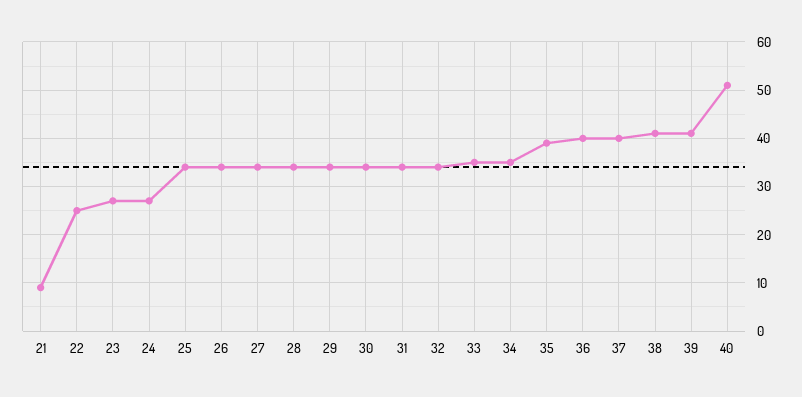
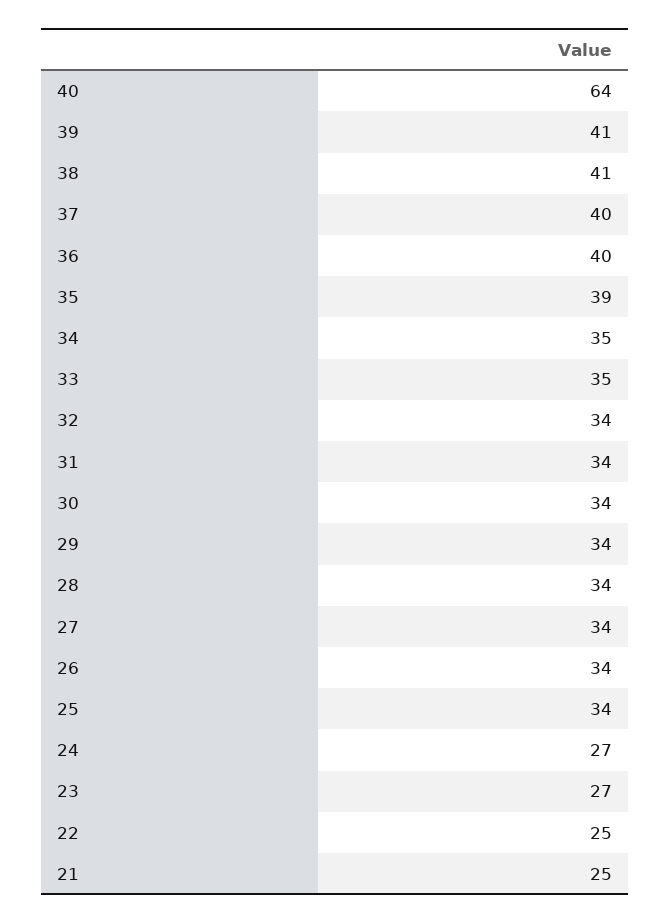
  {
-   "21": 10,
+   "21": 25,
    "22": 25,
    "23": 27,
    "24": 27,
    "25": 34,
    "26": 34,
    "27": 34,
    "28": 34,
    "29": 34,
    "30": 34,
    "31": 34,
    "32": 34,
    "33": 35,
    "34": 35,
    "35": 39,
    "36": 40,
    "37": 40,
    "38": 41,
    "39": 41,
-   "40": 50
+   "40": 64
  }

